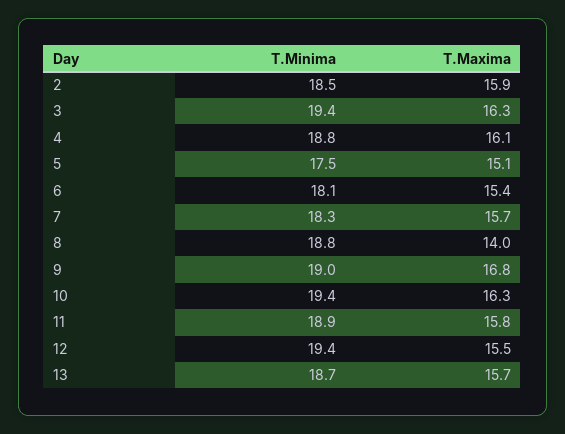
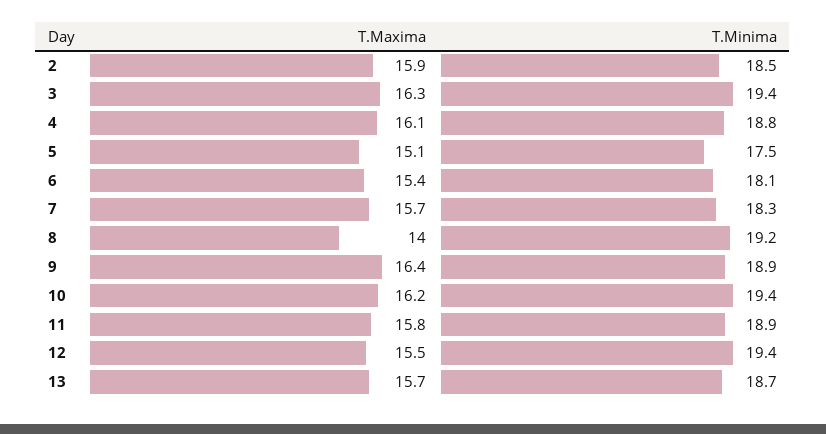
  {
    "T.Minima": {
      "2": 18.5,
      "3": 19.4,
      "4": 18.8,
      "5": 17.5,
      "6": 18.1,
      "7": 18.3,
-     "8": 18.8,
+     "8": 19.2,
-     "9": 19,
+     "9": 18.9,
      "10": 19.4,
      "11": 18.9,
      "12": 19.4,
      "13": 18.7
    },
    "T.Maxima": {
      "2": 15.9,
      "3": 16.3,
      "4": 16.1,
      "5": 15.1,
      "6": 15.4,
      "7": 15.7,
      "8": 14,
-     "9": 16.8,
+     "9": 16.4,
-     "10": 16.3,
+     "10": 16.2,
      "11": 15.8,
      "12": 15.5,
      "13": 15.7
    }
  }

